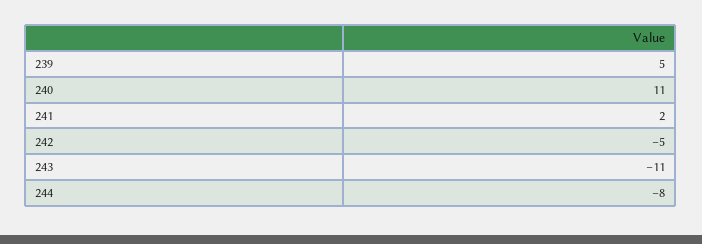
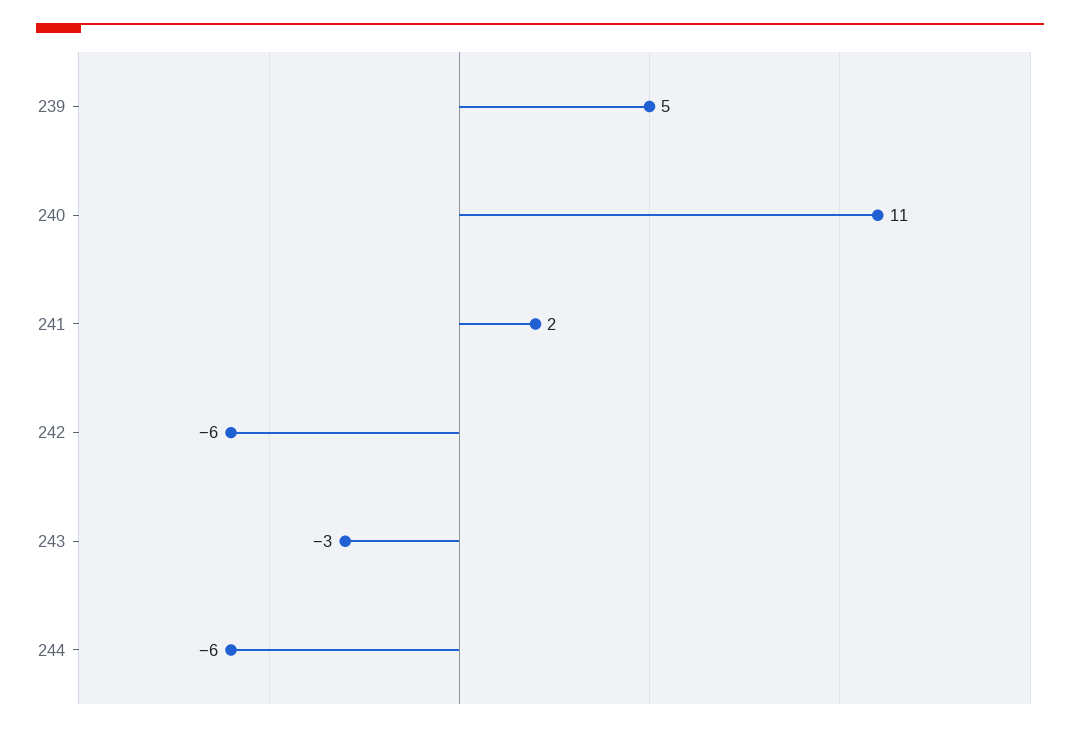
  {
    "239": 5,
    "240": 11,
    "241": 2,
-   "242": -5,
+   "242": -6,
-   "243": -11,
+   "243": -3,
-   "244": -8
+   "244": -6
  }

